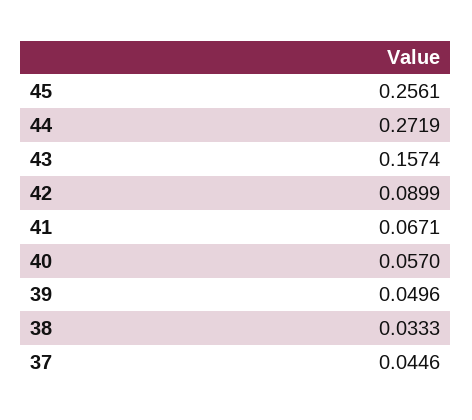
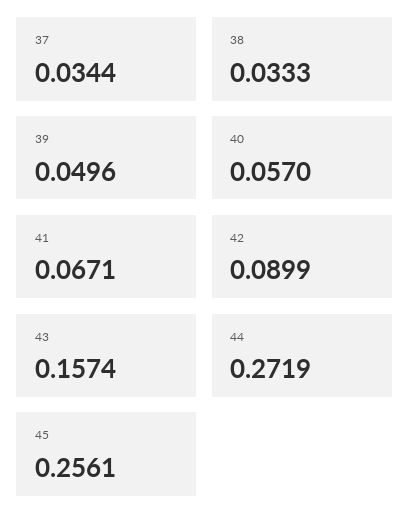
  {
    "45": 0.2561,
    "44": 0.2719,
    "43": 0.1574,
    "42": 0.0899,
    "41": 0.0671,
    "40": 0.057,
    "39": 0.0496,
    "38": 0.0333,
-   "37": 0.0446
+   "37": 0.0344
  }

